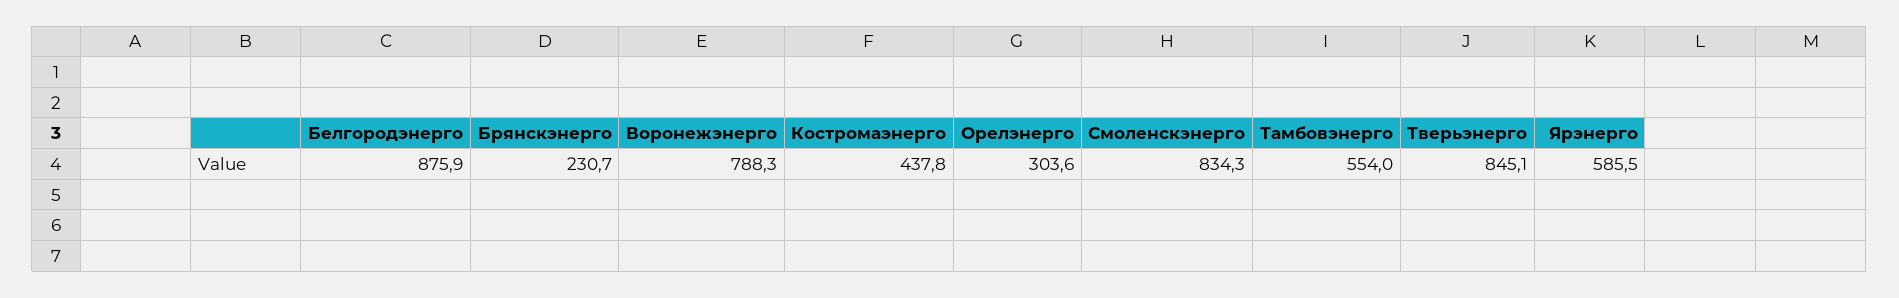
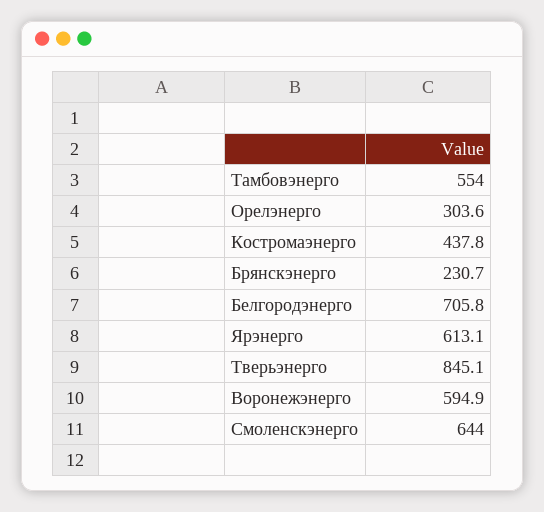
  {
-   "Белгородэнерго": 875.9,
+   "Белгородэнерго": 705.8,
    "Брянскэнерго": 230.7,
-   "Воронежэнерго": 788.3,
+   "Воронежэнерго": 594.9,
    "Костромаэнерго": 437.8,
    "Орелэнерго": 303.6,
-   "Смоленскэнерго": 834.3,
+   "Смоленскэнерго": 644,
    "Тамбовэнерго": 554,
    "Тверьэнерго": 845.1,
-   "Ярэнерго": 585.5
+   "Ярэнерго": 613.1
  }

